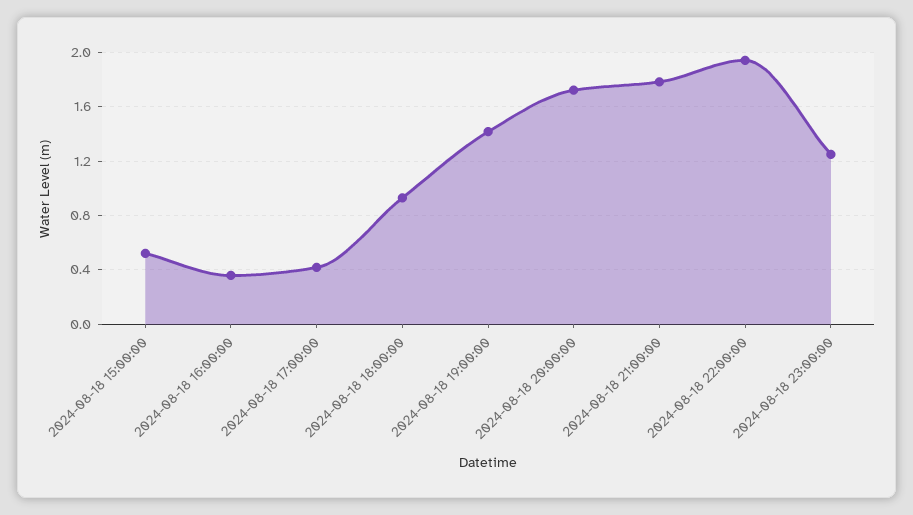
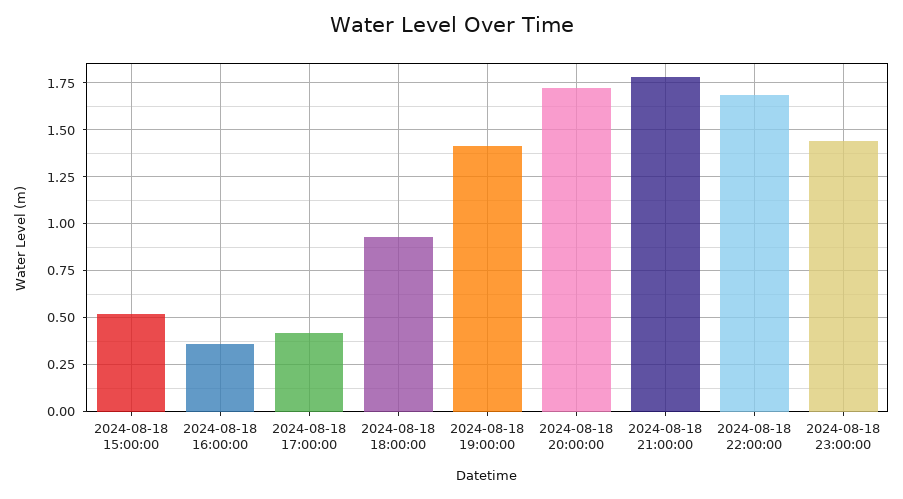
  {
    "2024-08-18 15:00:00": 0.5,
    "2024-08-18 16:00:00": 0.35,
    "2024-08-18 17:00:00": 0.4,
    "2024-08-18 18:00:00": 0.95,
    "2024-08-18 19:00:00": 1.4,
    "2024-08-18 20:00:00": 1.7,
    "2024-08-18 21:00:00": 1.8,
-   "2024-08-18 22:00:00": 1.95,
+   "2024-08-18 22:00:00": 1.7,
-   "2024-08-18 23:00:00": 1.25
+   "2024-08-18 23:00:00": 1.45
  }

